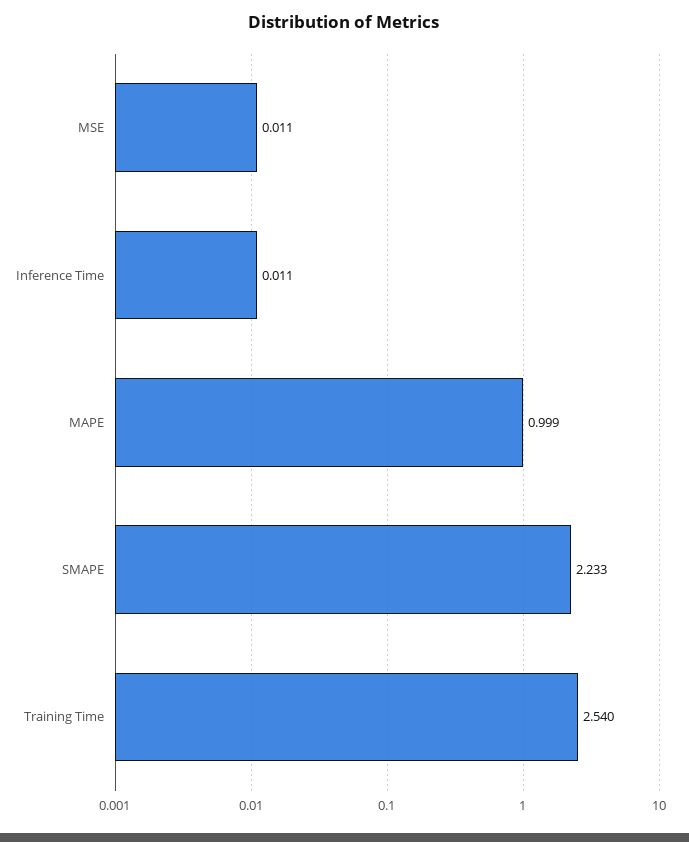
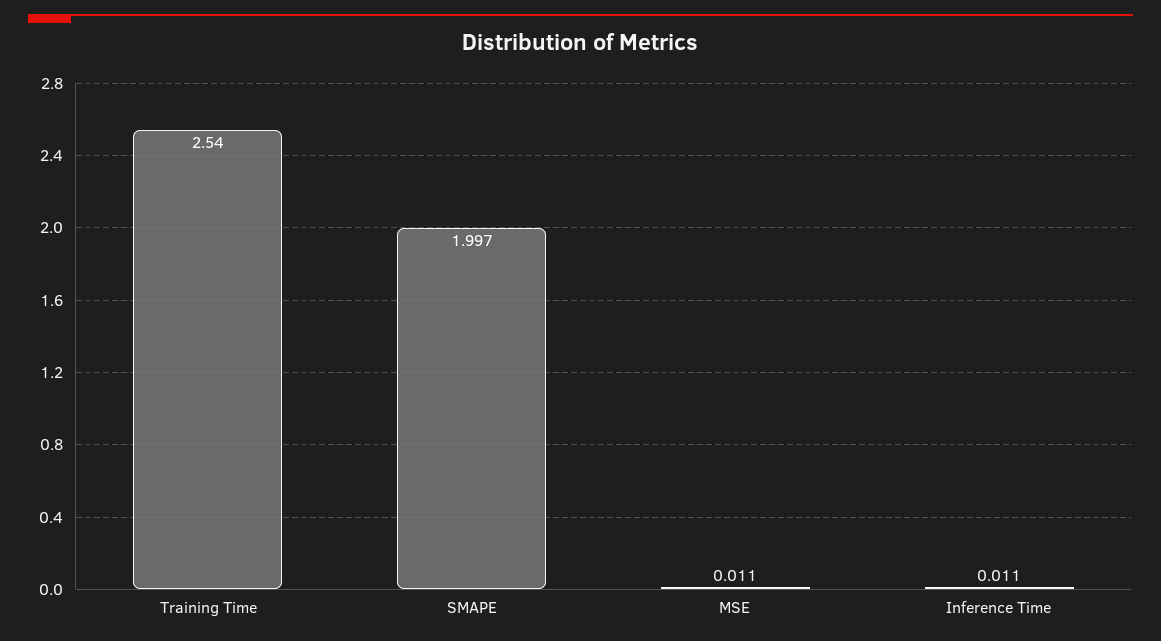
  {
    "MSE": 0.011,
    "Inference Time": 0.011,
-   "MAPE": 0.999,
-   "SMAPE": 2.233,
+   "SMAPE": 1.997,
    "Training Time": 2.54
  }

